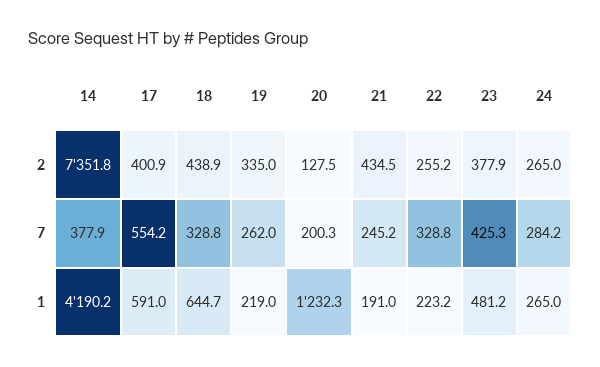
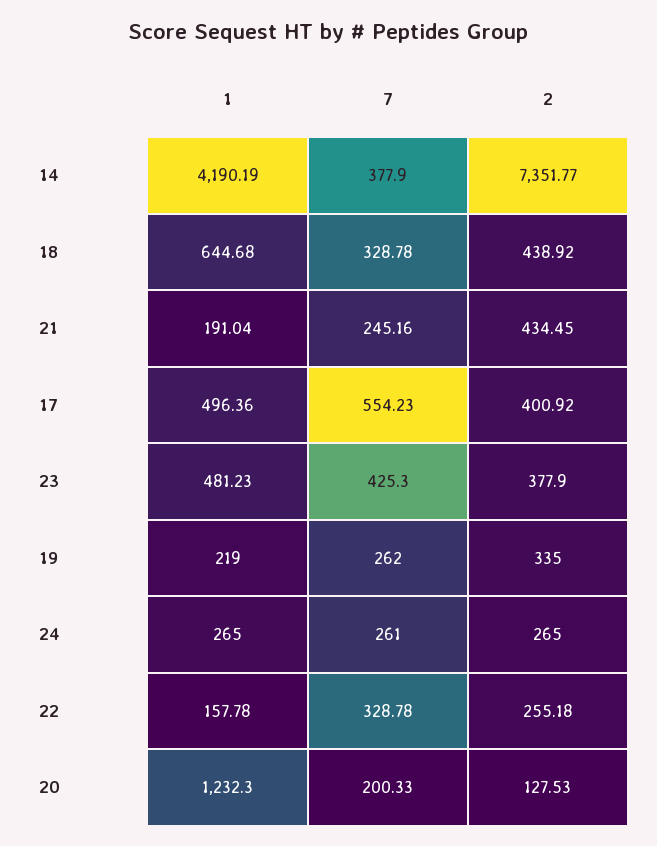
  {
    "14": {
      "2": 7351.77,
      "7": 377.9,
      "1": 4190.19
    },
    "17": {
      "2": 400.92,
      "7": 554.23,
-     "1": 591
+     "1": 496.36
    },
    "18": {
      "2": 438.92,
      "7": 328.78,
      "1": 644.68
    },
    "19": {
      "2": 335,
      "7": 262,
      "1": 219
    },
    "20": {
      "2": 127.53,
      "7": 200.33,
      "1": 1232.3
    },
    "21": {
      "2": 434.45,
      "7": 245.16,
      "1": 191.04
    },
    "22": {
      "2": 255.18,
      "7": 328.78,
-     "1": 223.2
+     "1": 157.78
    },
    "23": {
      "2": 377.9,
      "7": 425.3,
      "1": 481.23
    },
    "24": {
      "2": 265,
-     "7": 284.2,
+     "7": 261,
      "1": 265
    }
  }

